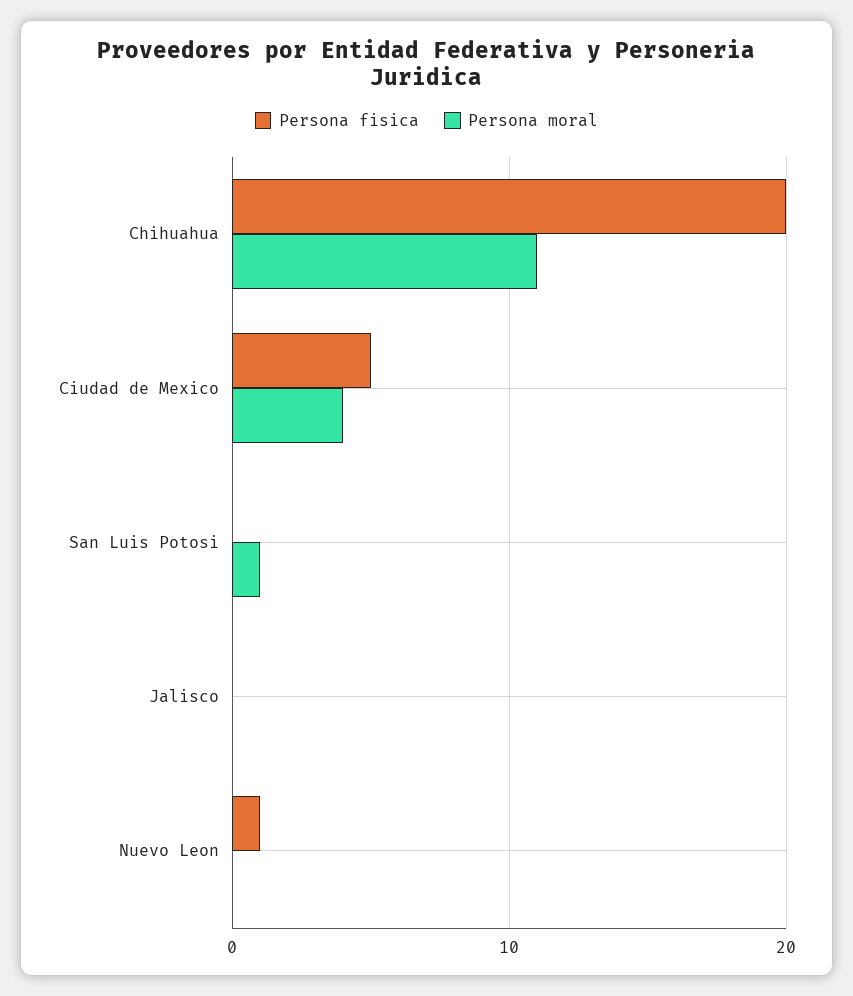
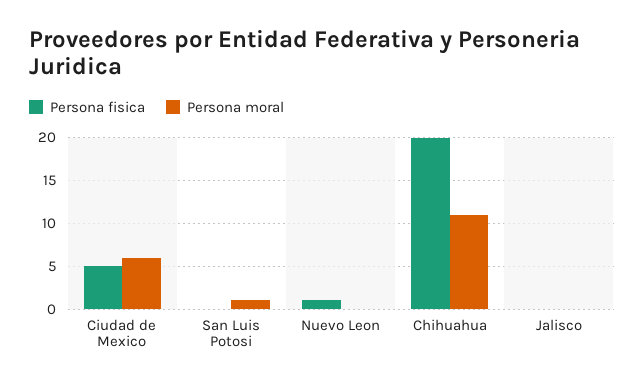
  {
    "Persona fisica": {
      "Chihuahua": 20,
      "Ciudad de Mexico": 5,
      "San Luis Potosi": 0,
      "Jalisco": 0,
      "Nuevo Leon": 1
    },
    "Persona moral": {
      "Chihuahua": 11,
-     "Ciudad de Mexico": 4,
+     "Ciudad de Mexico": 6,
      "San Luis Potosi": 1,
      "Jalisco": 0,
      "Nuevo Leon": 0
    }
  }

